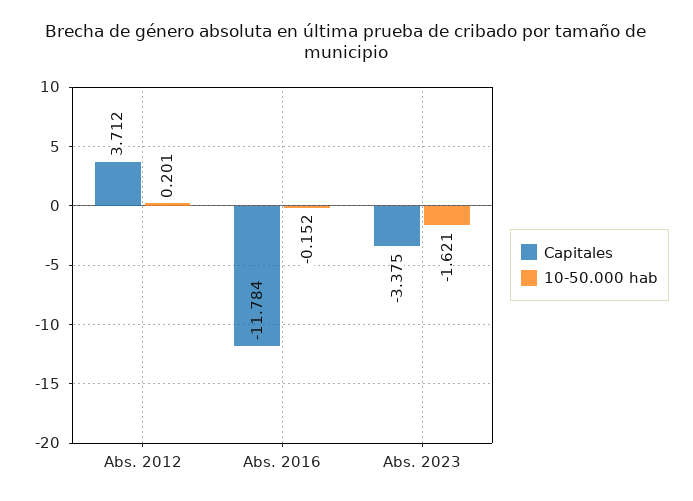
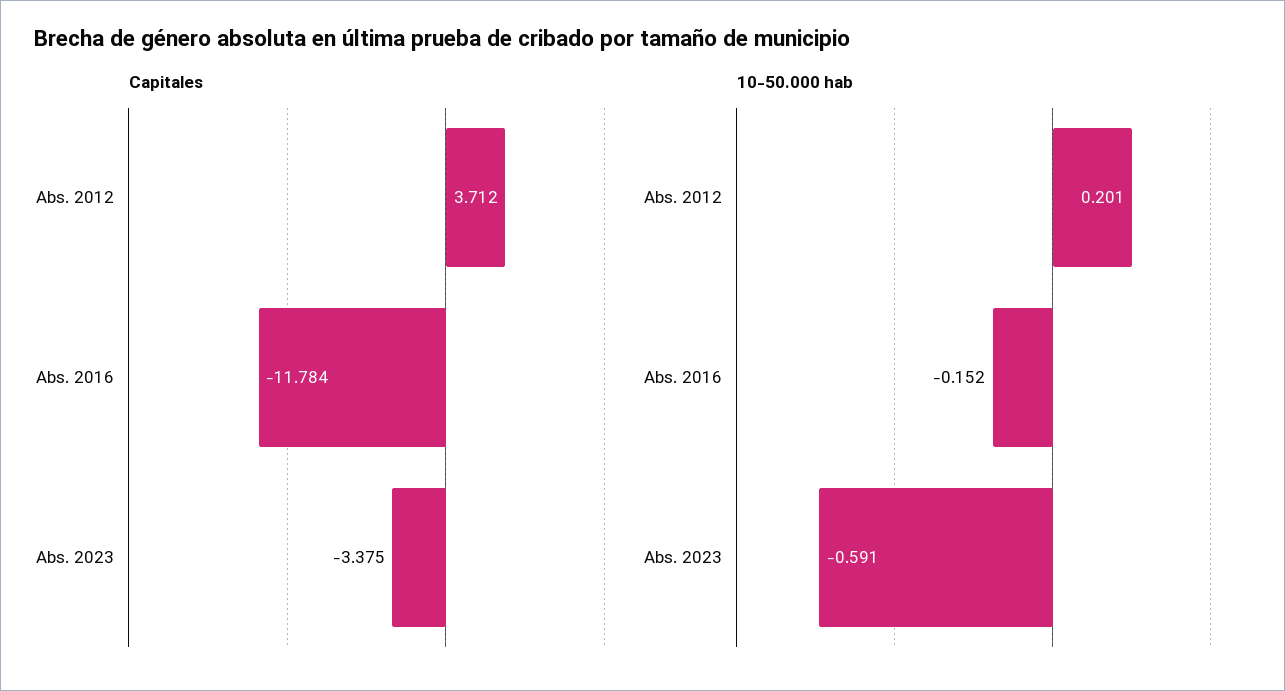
  {
    "Capitales": {
      "Abs. 2012": 3.712,
      "Abs. 2016": -11.784,
      "Abs. 2023": -3.375
    },
    "10-50.000 hab": {
      "Abs. 2012": 0.201,
      "Abs. 2016": -0.152,
-     "Abs. 2023": -1.621
+     "Abs. 2023": -0.591
    }
  }

